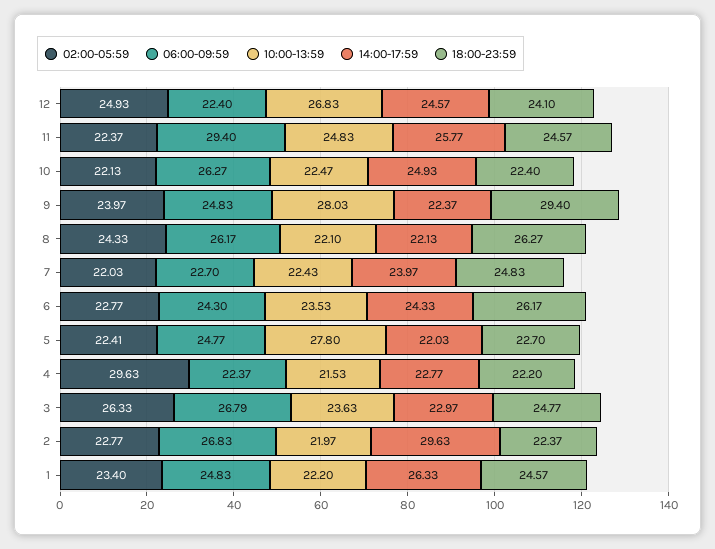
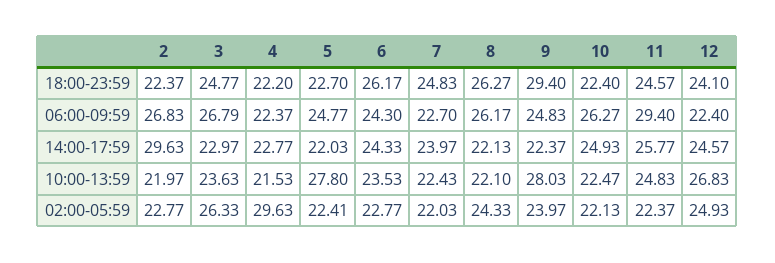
  {
    "02:00-05:59": {
      "12": 24.93,
      "11": 22.37,
      "10": 22.13,
      "9": 23.97,
      "8": 24.33,
      "7": 22.03,
      "6": 22.77,
      "5": 22.41,
      "4": 29.63,
      "3": 26.33,
-     "2": 22.77,
+     "2": 22.77
-     "1": 23.4
    },
    "06:00-09:59": {
      "12": 22.4,
      "11": 29.4,
      "10": 26.27,
      "9": 24.83,
      "8": 26.17,
      "7": 22.7,
      "6": 24.3,
      "5": 24.77,
      "4": 22.37,
      "3": 26.79,
-     "2": 26.83,
+     "2": 26.83
-     "1": 24.83
    },
    "10:00-13:59": {
      "12": 26.83,
      "11": 24.83,
      "10": 22.47,
      "9": 28.03,
      "8": 22.1,
      "7": 22.43,
      "6": 23.53,
      "5": 27.8,
      "4": 21.53,
      "3": 23.63,
-     "2": 21.97,
+     "2": 21.97
-     "1": 22.2
    },
    "14:00-17:59": {
      "12": 24.57,
      "11": 25.77,
      "10": 24.93,
      "9": 22.37,
      "8": 22.13,
      "7": 23.97,
      "6": 24.33,
      "5": 22.03,
      "4": 22.77,
      "3": 22.97,
-     "2": 29.63,
+     "2": 29.63
-     "1": 26.33
    },
    "18:00-23:59": {
      "12": 24.1,
      "11": 24.57,
      "10": 22.4,
      "9": 29.4,
      "8": 26.27,
      "7": 24.83,
      "6": 26.17,
      "5": 22.7,
      "4": 22.2,
      "3": 24.77,
-     "2": 22.37,
+     "2": 22.37
-     "1": 24.57
    }
  }

